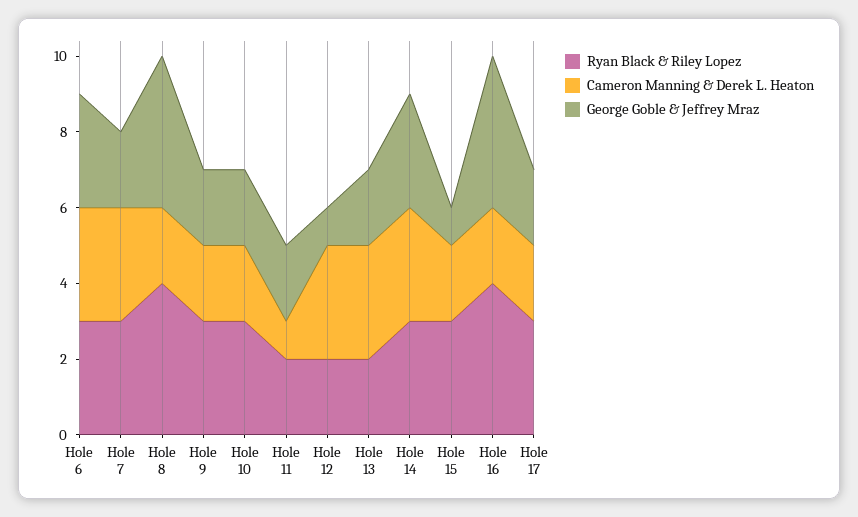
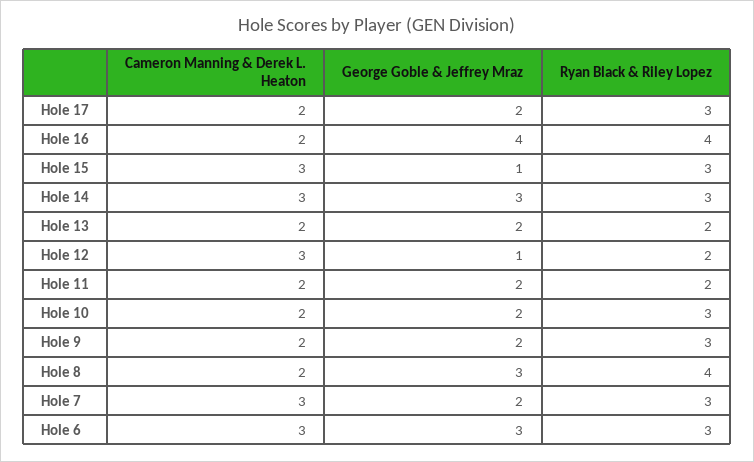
  {
    "Ryan Black & Riley Lopez": {
      "Hole 6": 3,
      "Hole 7": 3,
      "Hole 8": 4,
      "Hole 9": 3,
      "Hole 10": 3,
      "Hole 11": 2,
      "Hole 12": 2,
      "Hole 13": 2,
      "Hole 14": 3,
      "Hole 15": 3,
      "Hole 16": 4,
      "Hole 17": 3
    },
    "Cameron Manning & Derek L. Heaton": {
      "Hole 6": 3,
      "Hole 7": 3,
      "Hole 8": 2,
      "Hole 9": 2,
      "Hole 10": 2,
-     "Hole 11": 1,
+     "Hole 11": 2,
      "Hole 12": 3,
-     "Hole 13": 3,
+     "Hole 13": 2,
      "Hole 14": 3,
-     "Hole 15": 2,
+     "Hole 15": 3,
      "Hole 16": 2,
      "Hole 17": 2
    },
    "George Goble & Jeffrey Mraz": {
      "Hole 6": 3,
      "Hole 7": 2,
-     "Hole 8": 4,
+     "Hole 8": 3,
      "Hole 9": 2,
      "Hole 10": 2,
      "Hole 11": 2,
      "Hole 12": 1,
      "Hole 13": 2,
      "Hole 14": 3,
      "Hole 15": 1,
      "Hole 16": 4,
      "Hole 17": 2
    }
  }

